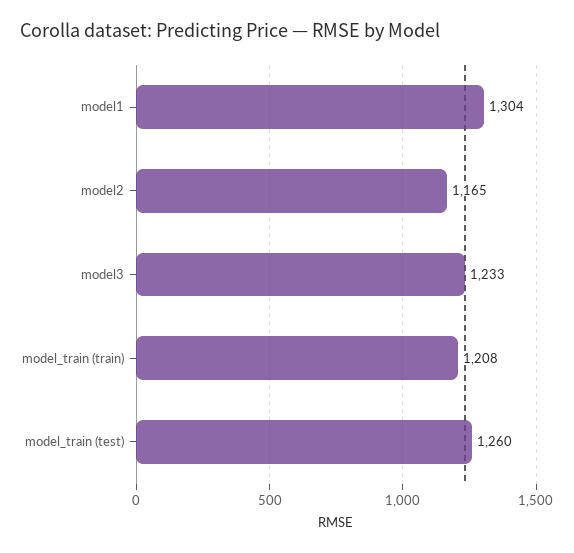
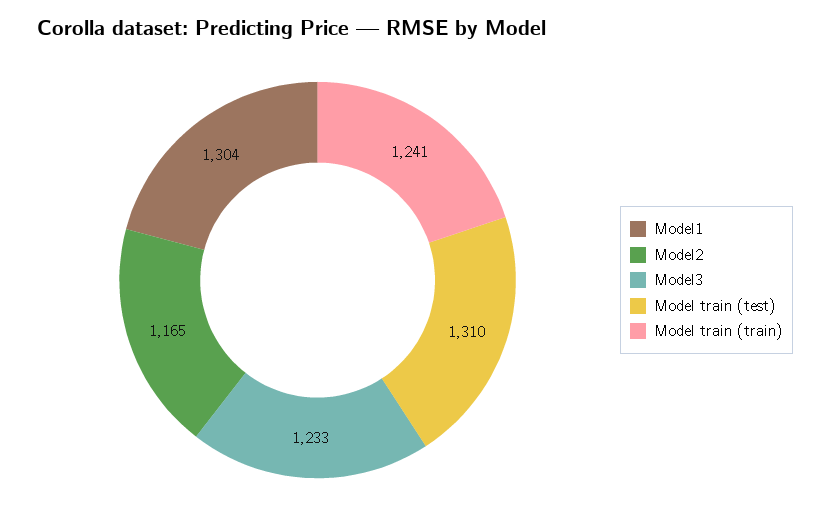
  {
    "model1": 1304,
    "model2": 1165,
    "model3": 1233,
-   "model_train (train)": 1208,
+   "model_train (train)": 1241,
-   "model_train (test)": 1260
+   "model_train (test)": 1310
  }

